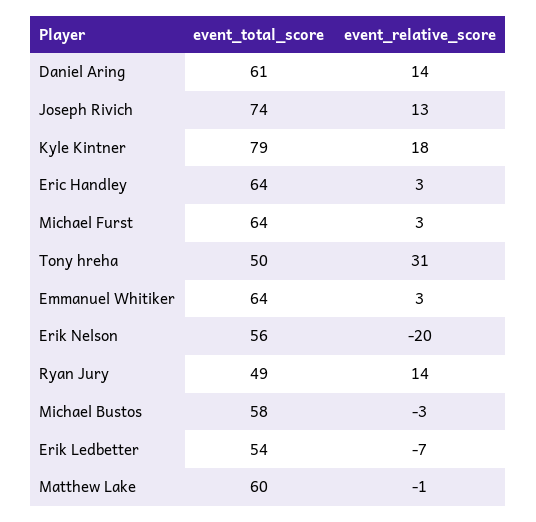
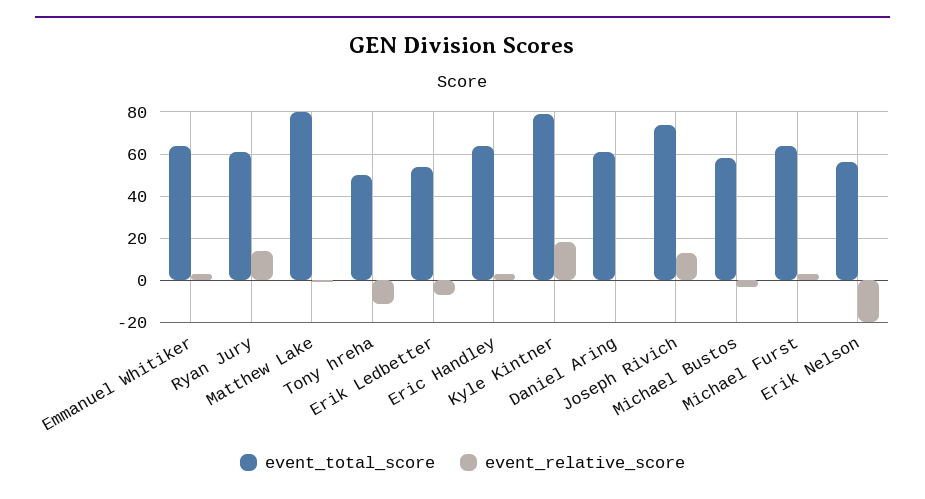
  {
    "event_total_score": {
      "Daniel Aring": 61,
      "Joseph Rivich": 74,
      "Kyle Kintner": 79,
      "Eric Handley": 64,
      "Michael Furst": 64,
      "Tony hreha": 50,
      "Emmanuel Whitiker": 64,
      "Erik Nelson": 56,
-     "Ryan Jury": 49,
+     "Ryan Jury": 60,
      "Michael Bustos": 58,
      "Erik Ledbetter": 54,
-     "Matthew Lake": 60
+     "Matthew Lake": 80
    },
    "event_relative_score": {
-     "Daniel Aring": 14,
+     "Daniel Aring": 0,
      "Joseph Rivich": 13,
      "Kyle Kintner": 18,
      "Eric Handley": 3,
      "Michael Furst": 3,
-     "Tony hreha": 31,
+     "Tony hreha": -10,
      "Emmanuel Whitiker": 3,
      "Erik Nelson": -20,
      "Ryan Jury": 14,
      "Michael Bustos": -3,
      "Erik Ledbetter": -7,
      "Matthew Lake": -1
    }
  }

